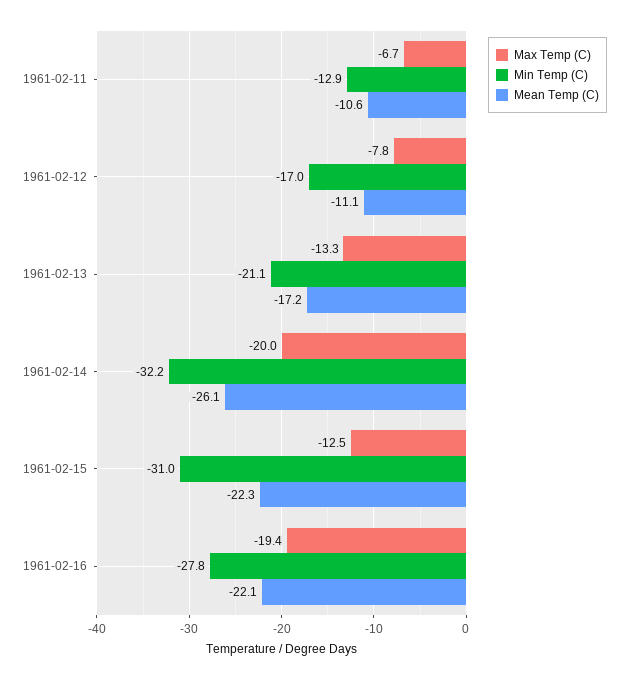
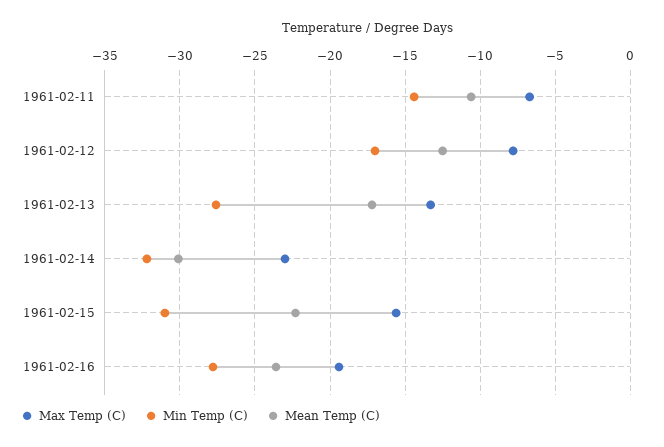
  {
    "Max Temp (C)": {
      "1961-02-11": -6.7,
      "1961-02-12": -7.8,
      "1961-02-13": -13.3,
-     "1961-02-14": -20,
+     "1961-02-14": -23,
-     "1961-02-15": -12.5,
+     "1961-02-15": -15.5,
      "1961-02-16": -19.4
    },
    "Min Temp (C)": {
-     "1961-02-11": -12.9,
+     "1961-02-11": -14.5,
      "1961-02-12": -17,
-     "1961-02-13": -21.1,
+     "1961-02-13": -27.5,
      "1961-02-14": -32.2,
      "1961-02-15": -31,
      "1961-02-16": -27.8
    },
    "Mean Temp (C)": {
      "1961-02-11": -10.6,
-     "1961-02-12": -11.1,
+     "1961-02-12": -12.5,
      "1961-02-13": -17.2,
-     "1961-02-14": -26.1,
+     "1961-02-14": -30,
      "1961-02-15": -22.3,
-     "1961-02-16": -22.1
+     "1961-02-16": -23.5
    }
  }

